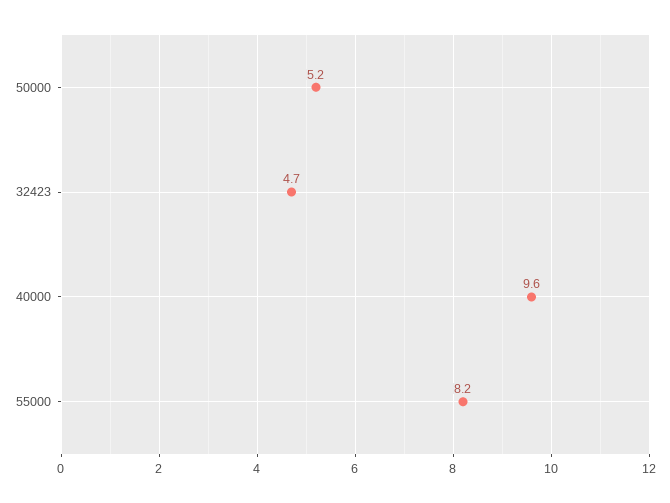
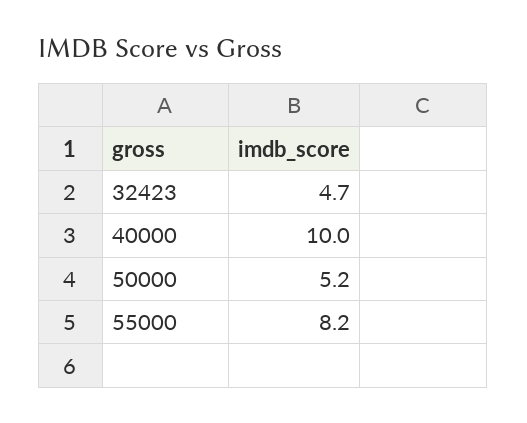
  {
    "50000": 5.2,
    "32423": 4.7,
-   "40000": 9.6,
+   "40000": 10,
    "55000": 8.2
  }

